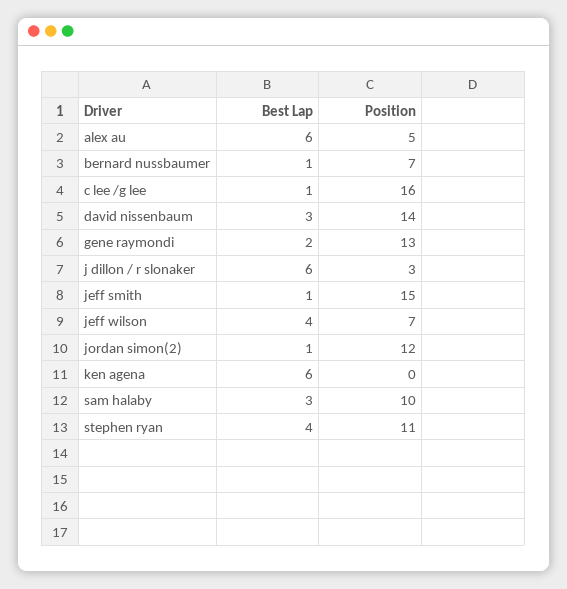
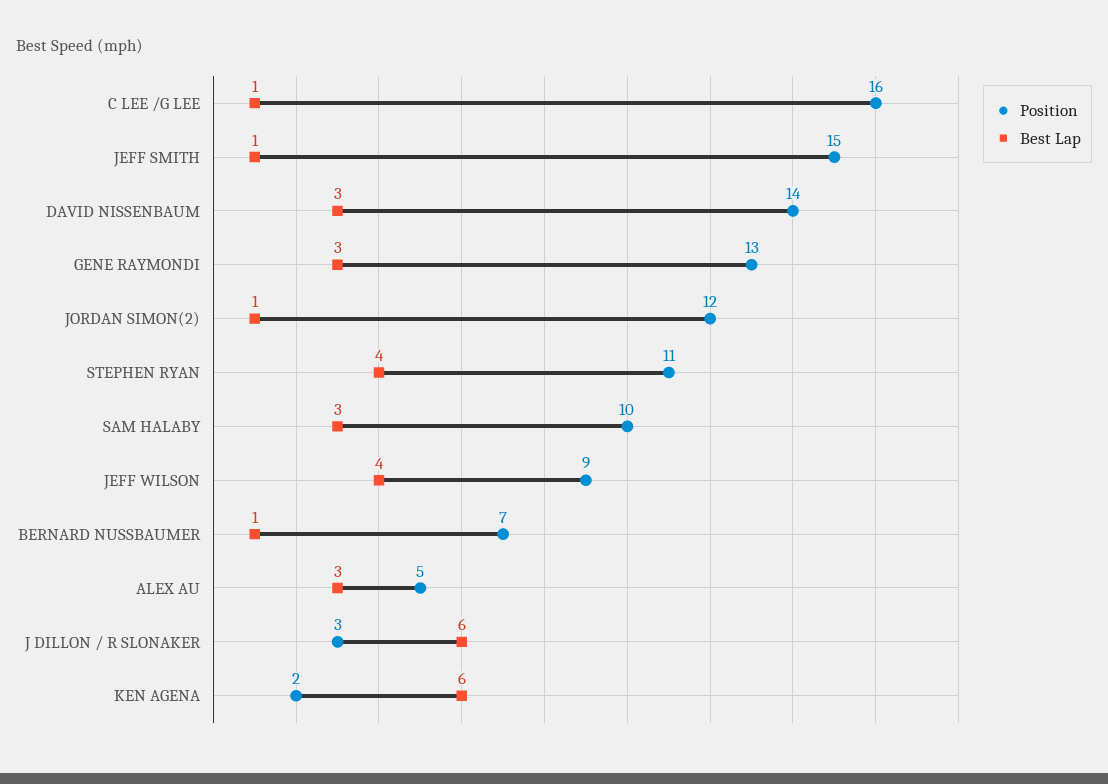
  {
    "Best Lap": {
-     "alex au": 6,
+     "alex au": 3,
      "bernard nussbaumer": 1,
      "c lee /g lee": 1,
      "david nissenbaum": 3,
-     "gene raymondi": 2,
+     "gene raymondi": 3,
      "j dillon / r slonaker": 6,
      "jeff smith": 1,
      "jeff wilson": 4,
      "jordan simon(2)": 1,
      "ken agena": 6,
      "sam halaby": 3,
      "stephen ryan": 4
    },
    "Position": {
      "alex au": 5,
      "bernard nussbaumer": 7,
      "c lee /g lee": 16,
      "david nissenbaum": 14,
      "gene raymondi": 13,
      "j dillon / r slonaker": 3,
      "jeff smith": 15,
-     "jeff wilson": 7,
+     "jeff wilson": 9,
      "jordan simon(2)": 12,
-     "ken agena": 0,
+     "ken agena": 2,
      "sam halaby": 10,
      "stephen ryan": 11
    }
  }

